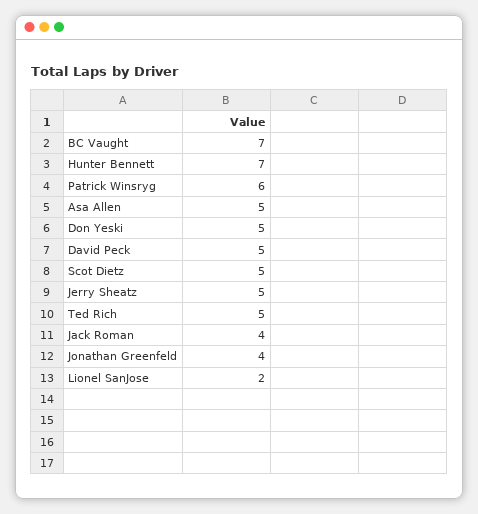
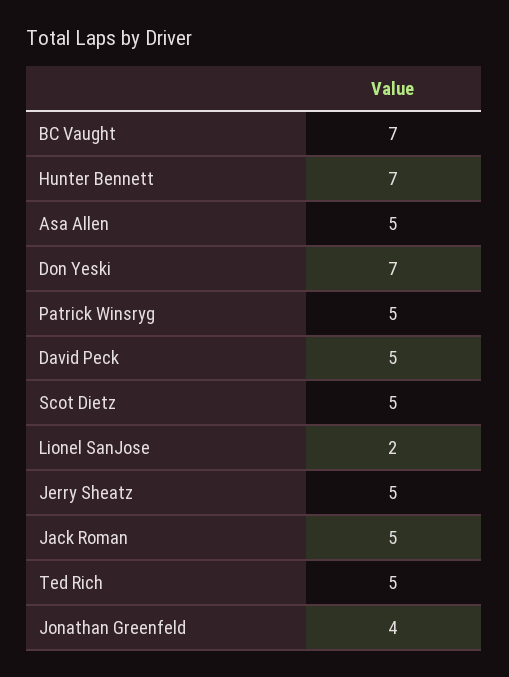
  {
    "BC Vaught": 7,
    "Hunter Bennett": 7,
-   "Patrick Winsryg": 6,
+   "Patrick Winsryg": 5,
    "Asa Allen": 5,
-   "Don Yeski": 5,
+   "Don Yeski": 7,
    "David Peck": 5,
    "Scot Dietz": 5,
    "Jerry Sheatz": 5,
    "Ted Rich": 5,
-   "Jack Roman": 4,
+   "Jack Roman": 5,
    "Jonathan Greenfeld": 4,
    "Lionel SanJose": 2
  }

